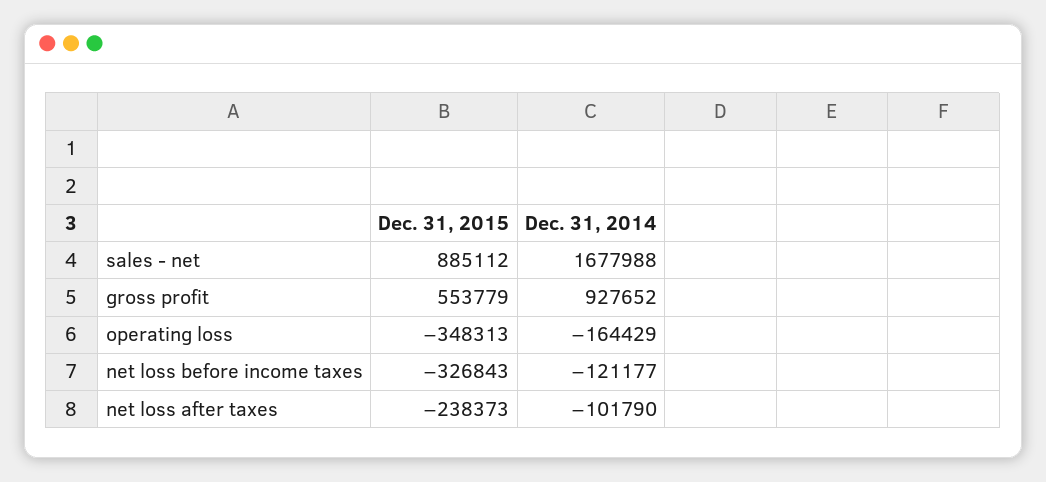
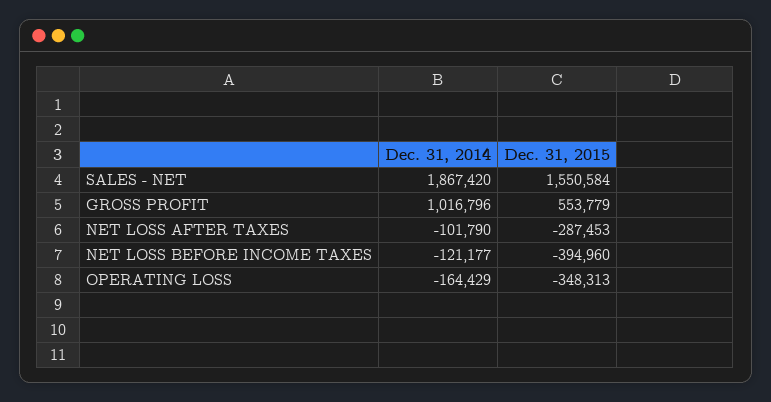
  {
    "Dec. 31, 2015": {
-     "sales - net": 885112,
+     "sales - net": 1550584,
      "gross profit": 553779,
      "operating loss": -348313,
-     "net loss before income taxes": -326843,
+     "net loss before income taxes": -394960,
-     "net loss after taxes": -238373
+     "net loss after taxes": -287453
    },
    "Dec. 31, 2014": {
-     "sales - net": 1677988,
+     "sales - net": 1867420,
-     "gross profit": 927652,
+     "gross profit": 1016796,
      "operating loss": -164429,
      "net loss before income taxes": -121177,
      "net loss after taxes": -101790
    }
  }

